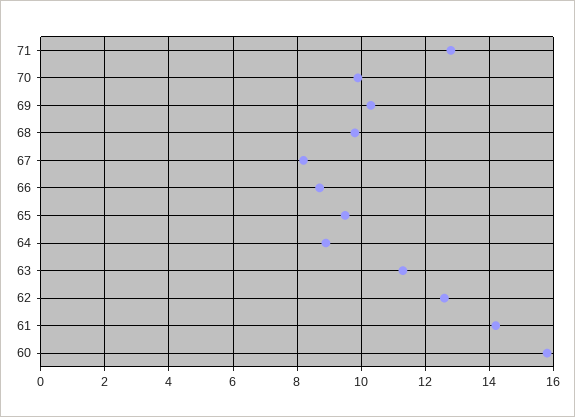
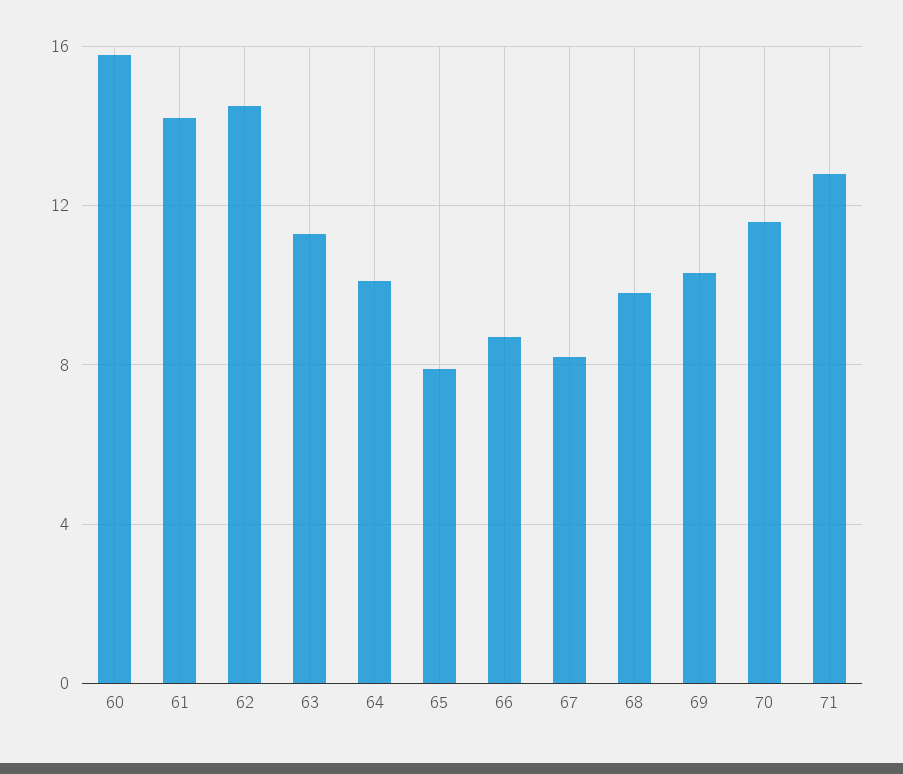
  {
    "71": 13,
-   "70": 10,
+   "70": 11.5,
    "69": 10.5,
    "68": 10,
    "67": 8,
    "66": 8.5,
-   "65": 9.5,
+   "65": 8,
-   "64": 9,
+   "64": 10,
    "63": 11.5,
-   "62": 12.5,
+   "62": 14.5,
    "61": 14,
    "60": 16
  }

